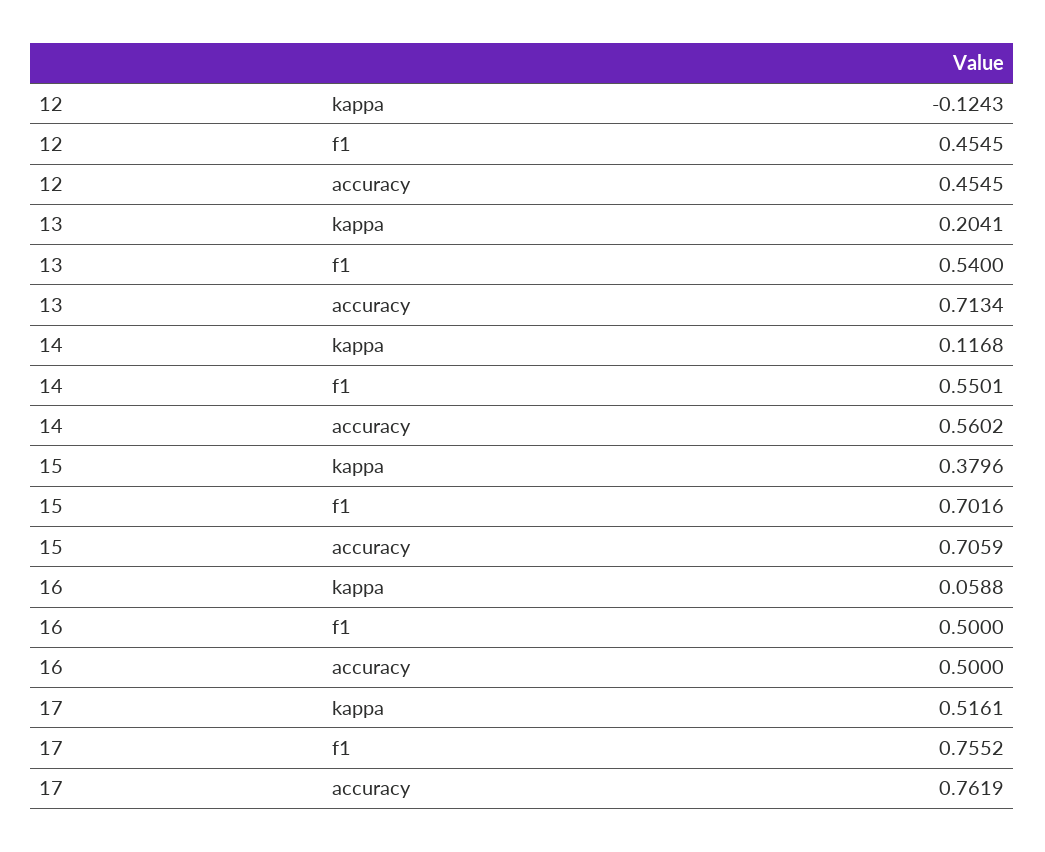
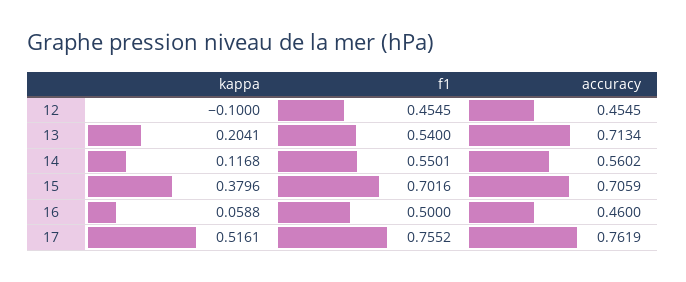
  {
    "12": {
-     "kappa": -0.1243,
+     "kappa": -0.1,
      "f1": 0.4545,
      "accuracy": 0.4545
    },
    "13": {
      "kappa": 0.2041,
      "f1": 0.54,
      "accuracy": 0.7134
    },
    "14": {
      "kappa": 0.1168,
      "f1": 0.5501,
      "accuracy": 0.5602
    },
    "15": {
      "kappa": 0.3796,
      "f1": 0.7016,
      "accuracy": 0.7059
    },
    "16": {
      "kappa": 0.0588,
      "f1": 0.5,
-     "accuracy": 0.5
+     "accuracy": 0.46
    },
    "17": {
      "kappa": 0.5161,
      "f1": 0.7552,
      "accuracy": 0.7619
    }
  }

